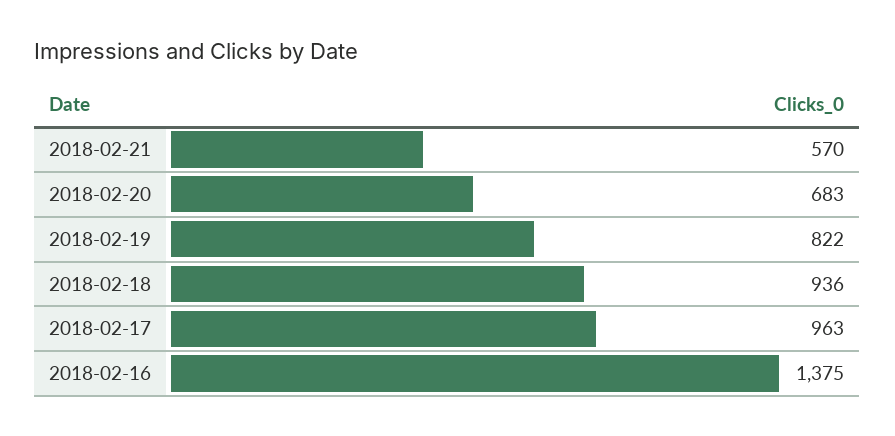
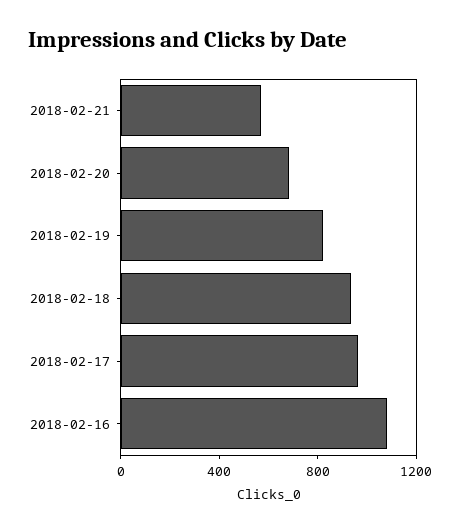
  {
    "2018-02-21": 570,
    "2018-02-20": 683,
    "2018-02-19": 822,
    "2018-02-18": 936,
    "2018-02-17": 963,
-   "2018-02-16": 1375
+   "2018-02-16": 1100
  }

